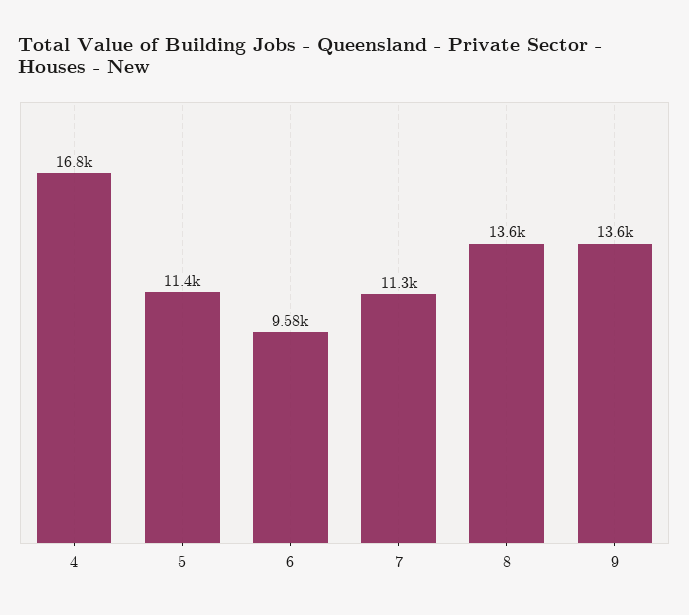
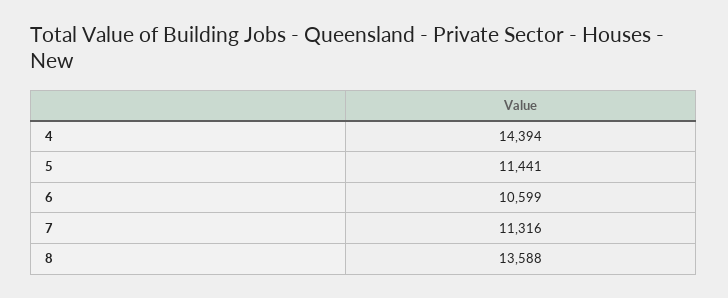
  {
-   "4": 16800,
+   "4": 14394,
    "5": 11441,
-   "6": 9580,
+   "6": 10599,
    "7": 11316,
-   "8": 13588,
+   "8": 13588
-   "9": 13600
  }

